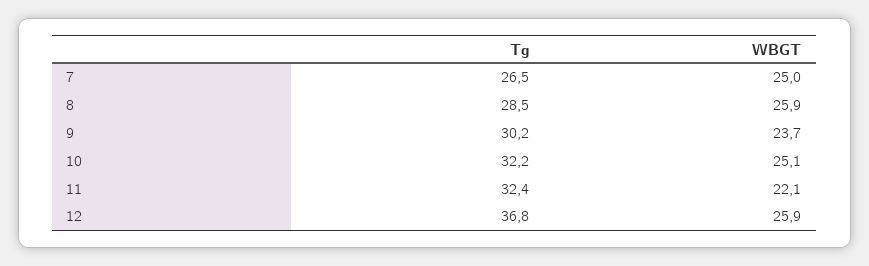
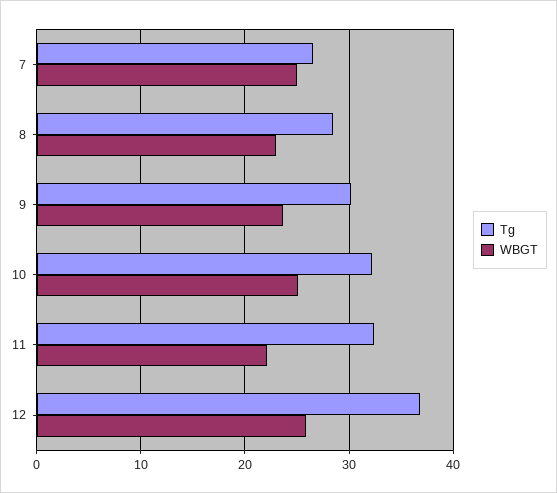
  {
    "Tg": {
      "7": 26.5,
      "8": 28.5,
      "9": 30.2,
      "10": 32.2,
      "11": 32.4,
      "12": 36.8
    },
    "WBGT": {
      "7": 25,
-     "8": 25.9,
+     "8": 23,
      "9": 23.7,
      "10": 25.1,
      "11": 22.1,
      "12": 25.9
    }
  }

